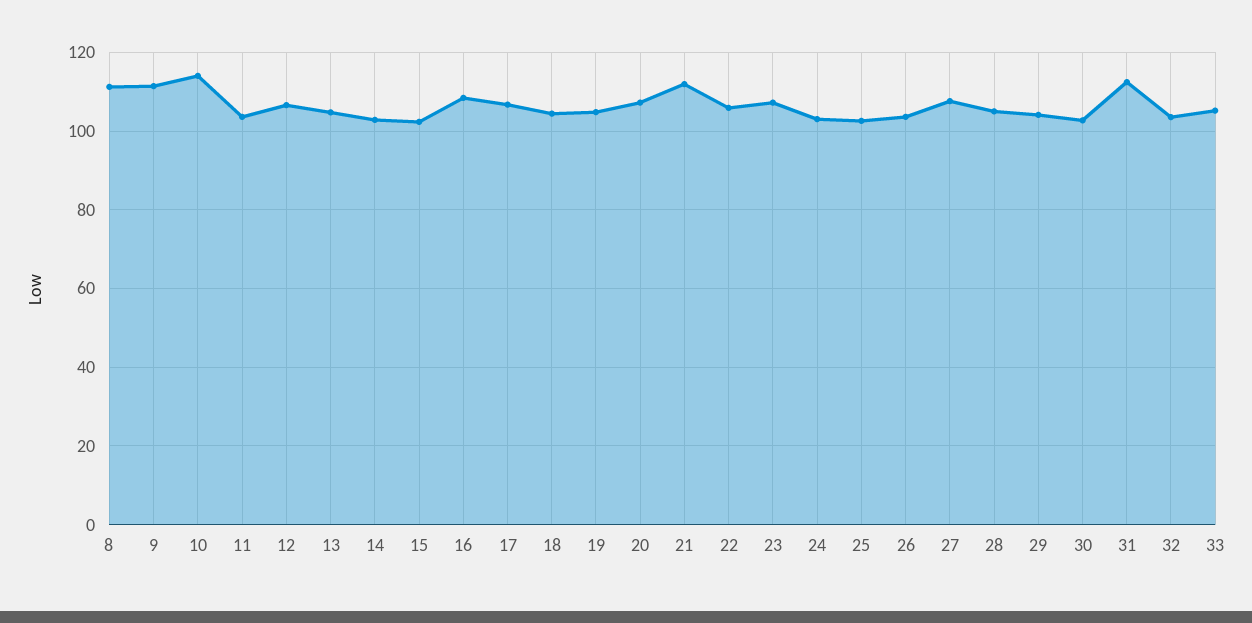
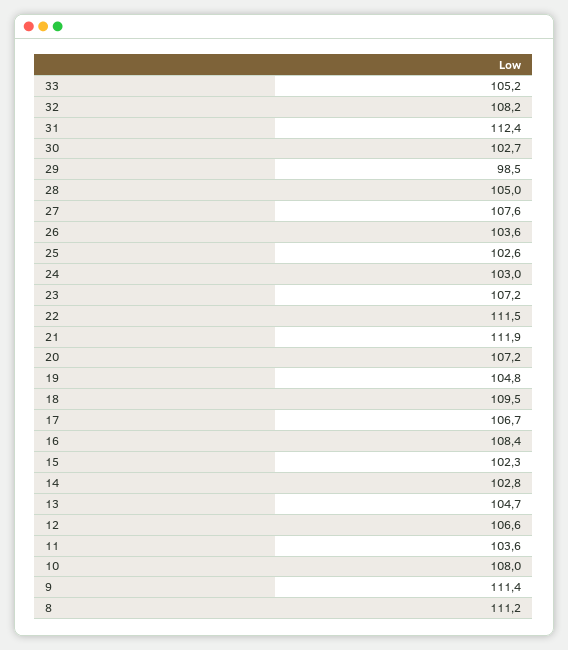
  {
    "8": 111.2,
    "9": 111.4,
-   "10": 114,
+   "10": 108,
    "11": 103.6,
    "12": 106.6,
    "13": 104.7,
    "14": 102.8,
    "15": 102.3,
    "16": 108.4,
    "17": 106.7,
-   "18": 104,
+   "18": 109.5,
    "19": 104.8,
    "20": 107.2,
    "21": 111.9,
-   "22": 106,
+   "22": 111.5,
    "23": 107.2,
    "24": 103,
    "25": 102.6,
    "26": 103.6,
    "27": 107.6,
    "28": 105,
-   "29": 104,
+   "29": 98.5,
    "30": 102.7,
    "31": 112.4,
-   "32": 104,
+   "32": 108.2,
    "33": 105.2
  }

